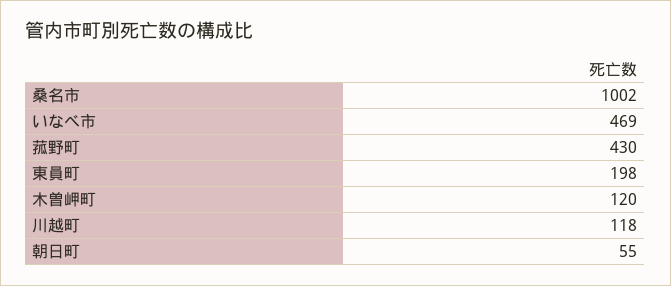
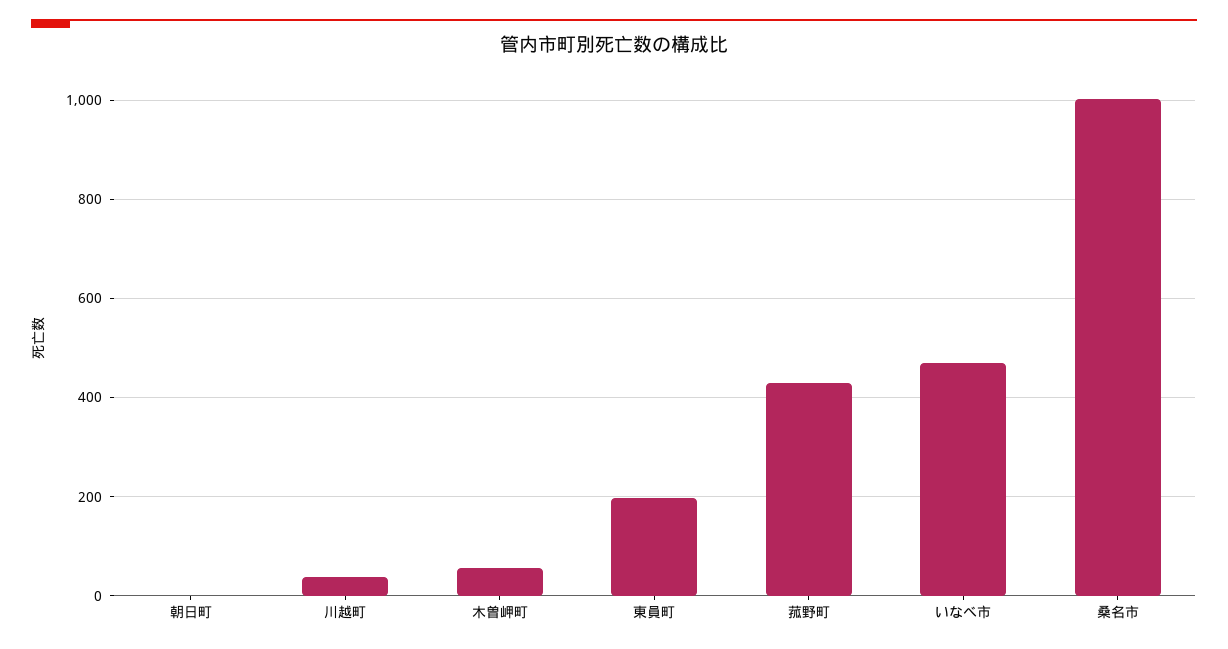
  {
    "桑名市": 1002,
    "いなべ市": 469,
    "菰野町": 430,
    "東員町": 198,
-   "木曽岬町": 120,
+   "木曽岬町": 60,
-   "川越町": 118,
+   "川越町": 40,
-   "朝日町": 55
+   "朝日町": 0
  }

